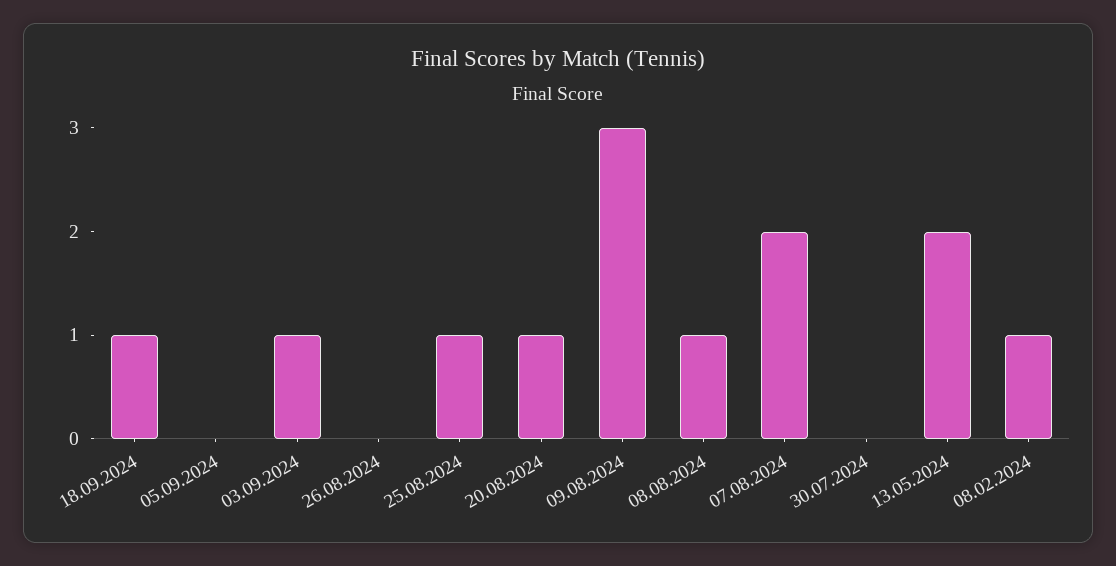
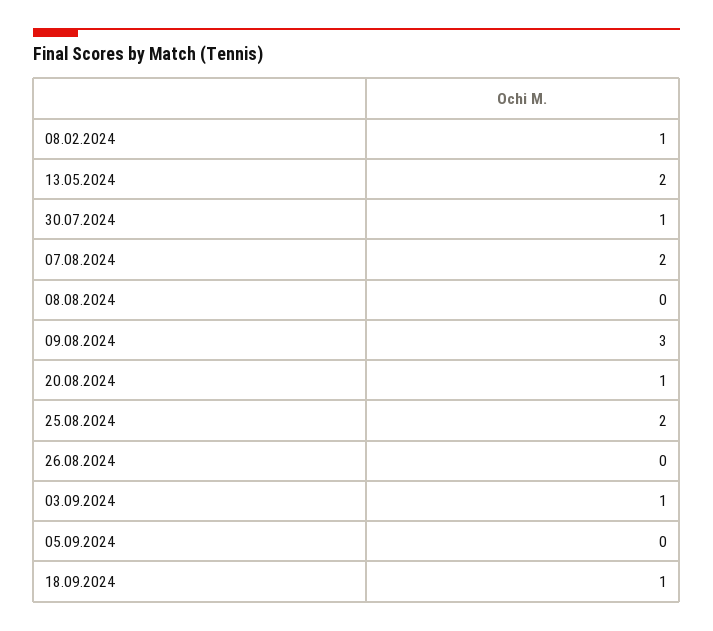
  {
    "18.09.2024": 1,
    "05.09.2024": 0,
    "03.09.2024": 1,
    "26.08.2024": 0,
-   "25.08.2024": 1,
+   "25.08.2024": 2,
    "20.08.2024": 1,
    "09.08.2024": 3,
-   "08.08.2024": 1,
+   "08.08.2024": 0,
    "07.08.2024": 2,
-   "30.07.2024": 0,
+   "30.07.2024": 1,
    "13.05.2024": 2,
    "08.02.2024": 1
  }

